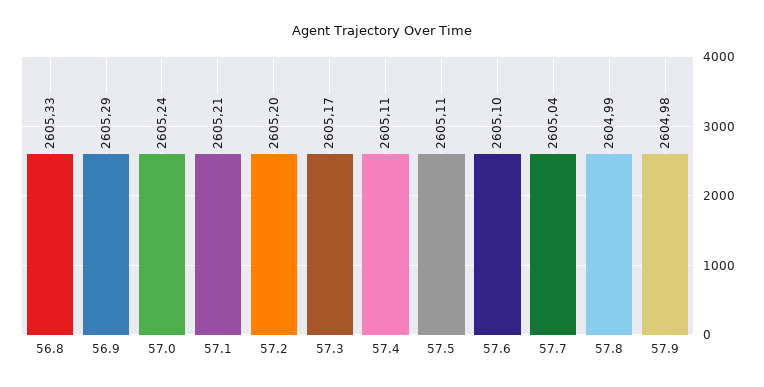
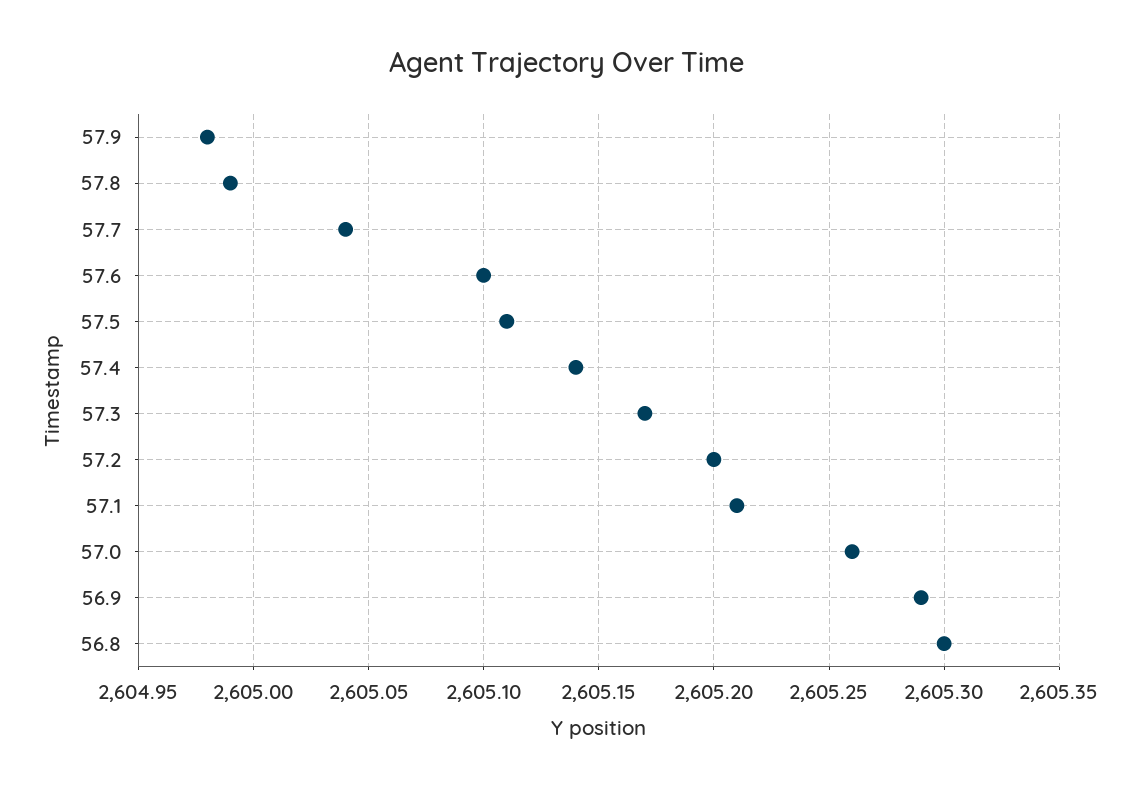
  {
-   "56.8": 2605.33,
+   "56.8": 2605.3,
    "56.9": 2605.29,
-   "57.0": 2605.24,
+   "57.0": 2605.26,
    "57.1": 2605.21,
    "57.2": 2605.2,
    "57.3": 2605.17,
-   "57.4": 2605.11,
+   "57.4": 2605.14,
    "57.5": 2605.11,
    "57.6": 2605.1,
    "57.7": 2605.04,
    "57.8": 2604.99,
    "57.9": 2604.98
  }

